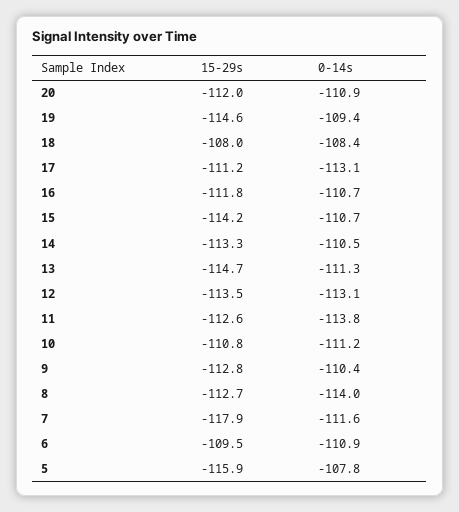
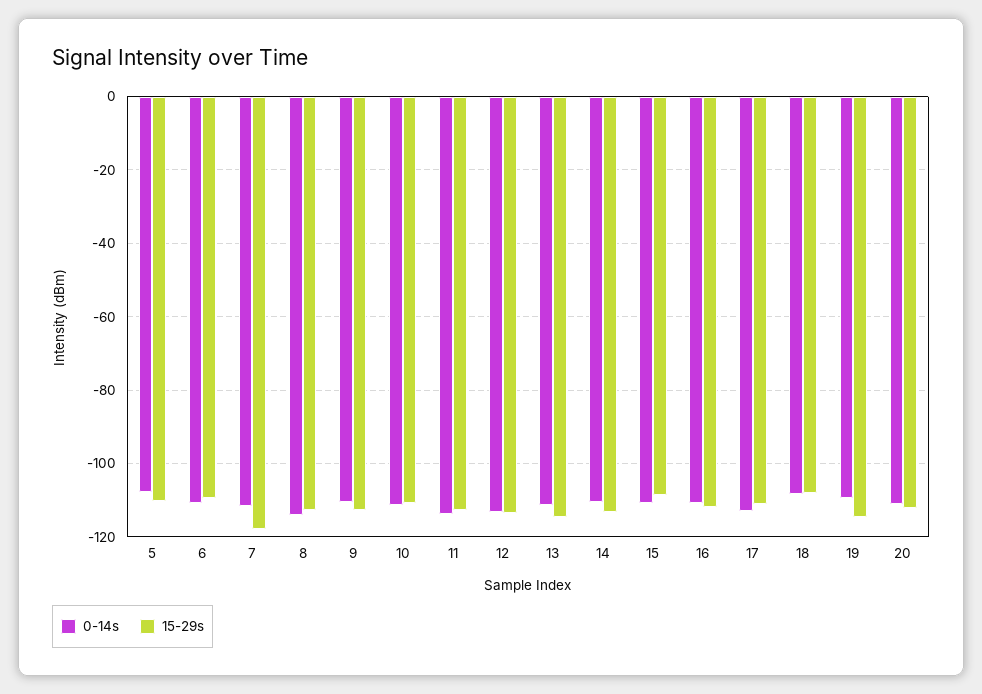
  {
    "15-29s": {
      "20": -112,
      "19": -114.6,
      "18": -108,
      "17": -111.2,
      "16": -111.8,
-     "15": -114.2,
+     "15": -108,
      "14": -113.3,
      "13": -114.7,
      "12": -113.5,
      "11": -112.6,
      "10": -110.8,
      "9": -112.8,
      "8": -112.7,
      "7": -117.9,
      "6": -109.5,
-     "5": -115.9
+     "5": -110
    },
    "0-14s": {
      "20": -110.9,
      "19": -109.4,
      "18": -108.4,
      "17": -113.1,
      "16": -110.7,
      "15": -110.7,
      "14": -110.5,
      "13": -111.3,
      "12": -113.1,
      "11": -113.8,
      "10": -111.2,
      "9": -110.4,
      "8": -114,
      "7": -111.6,
      "6": -110.9,
      "5": -107.8
    }
  }

